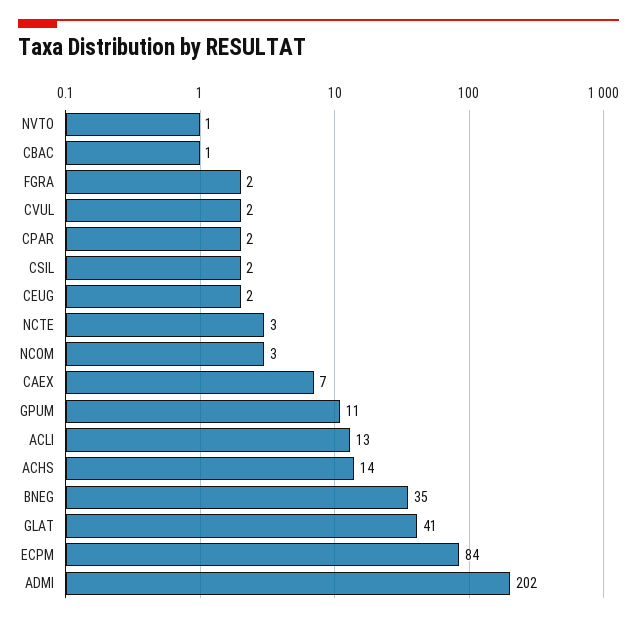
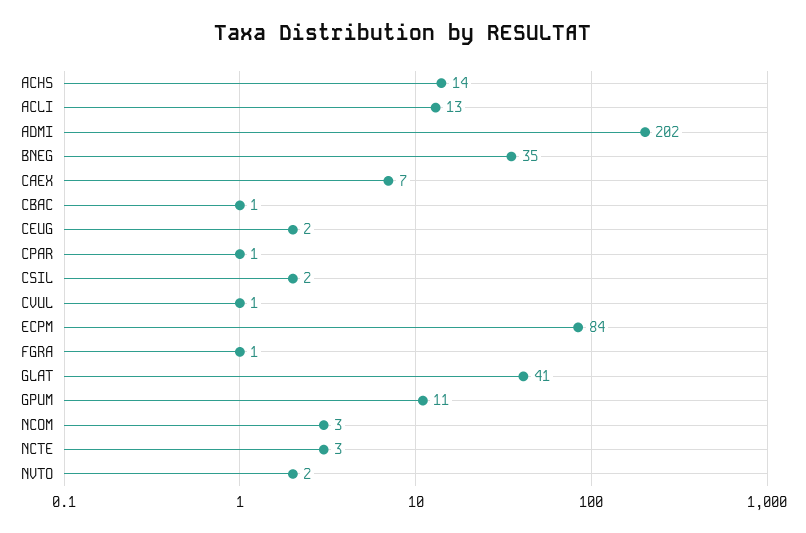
  {
-   "NVTO": 1,
+   "NVTO": 2,
    "CBAC": 1,
-   "FGRA": 2,
+   "FGRA": 1,
-   "CVUL": 2,
+   "CVUL": 1,
-   "CPAR": 2,
+   "CPAR": 1,
    "CSIL": 2,
    "CEUG": 2,
    "NCTE": 3,
    "NCOM": 3,
    "CAEX": 7,
    "GPUM": 11,
    "ACLI": 13,
    "ACHS": 14,
    "BNEG": 35,
    "GLAT": 41,
    "ECPM": 84,
    "ADMI": 202
  }

